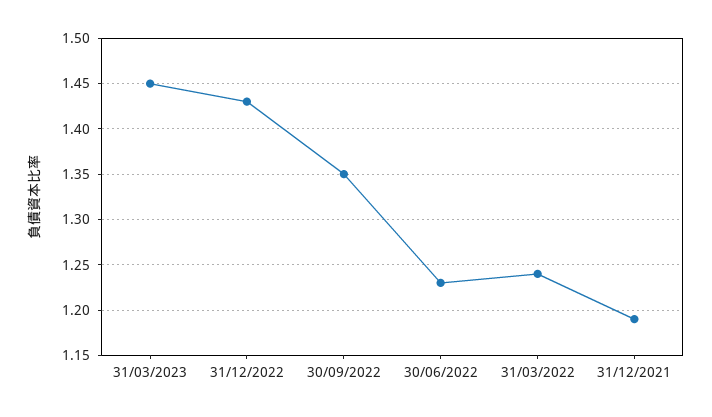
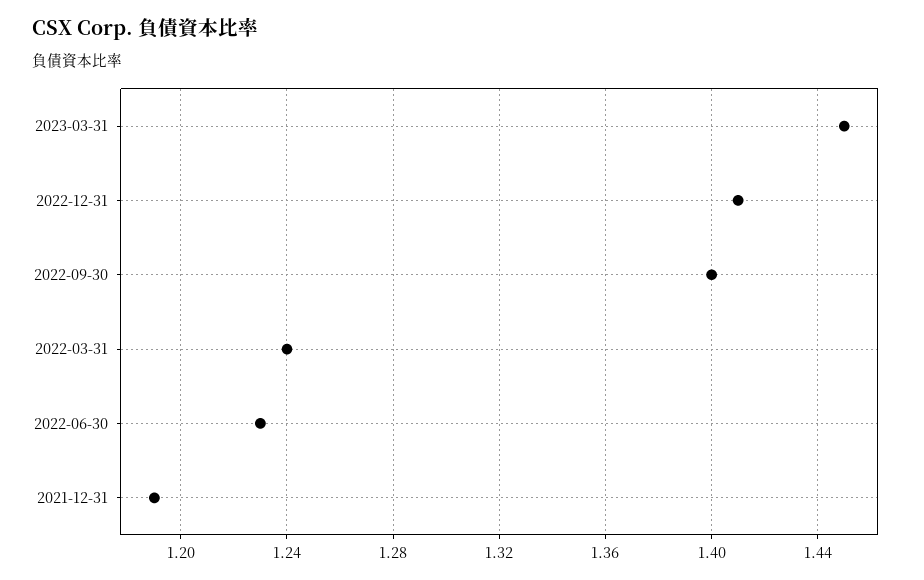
  {
    "31/03/2023": 1.45,
-   "31/12/2022": 1.43,
+   "31/12/2022": 1.41,
-   "30/09/2022": 1.35,
+   "30/09/2022": 1.4,
    "30/06/2022": 1.23,
    "31/03/2022": 1.24,
    "31/12/2021": 1.19
  }

